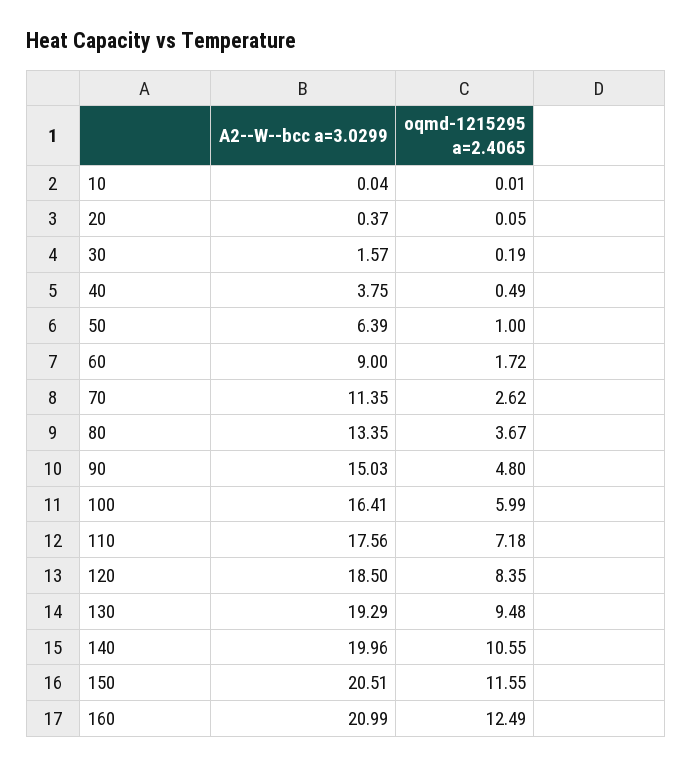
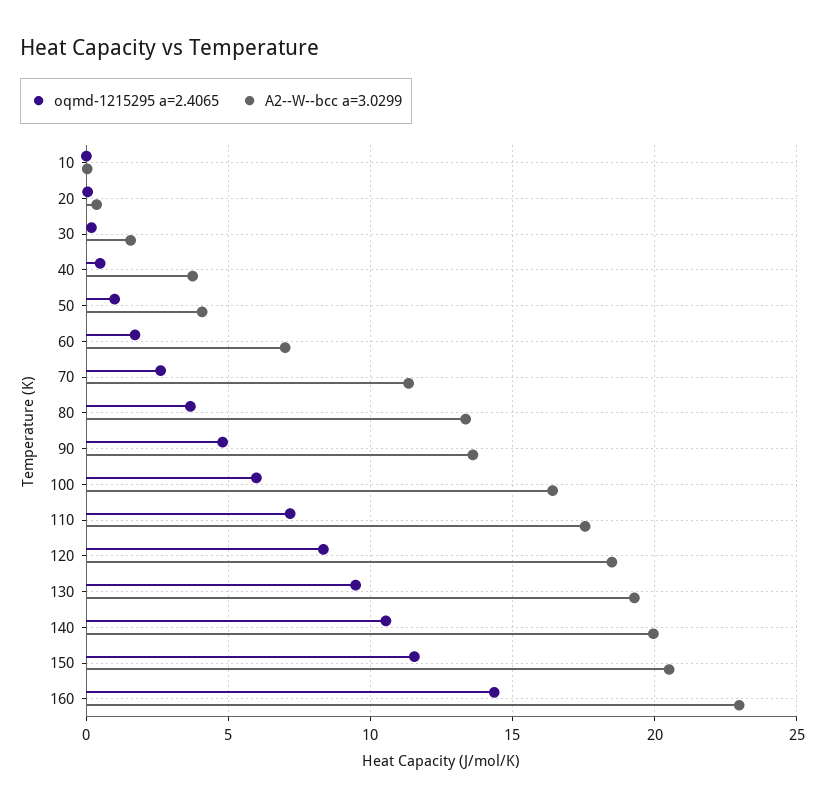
  {
    "A2--W--bcc a=3.0299": {
      "10": 0.04,
      "20": 0.37,
      "30": 1.57,
      "40": 3.75,
-     "50": 6.39,
+     "50": 4,
-     "60": 9,
+     "60": 7,
      "70": 11.35,
      "80": 13.35,
-     "90": 15.03,
+     "90": 13.5,
      "100": 16.41,
      "110": 17.56,
      "120": 18.5,
      "130": 19.29,
      "140": 19.96,
      "150": 20.51,
-     "160": 20.99
+     "160": 23
    },
    "oqmd-1215295 a=2.4065": {
      "10": 0.01,
      "20": 0.05,
      "30": 0.19,
      "40": 0.49,
      "50": 1,
      "60": 1.72,
      "70": 2.62,
      "80": 3.67,
      "90": 4.8,
      "100": 5.99,
      "110": 7.18,
      "120": 8.35,
      "130": 9.48,
      "140": 10.55,
      "150": 11.55,
-     "160": 12.49
+     "160": 14.5
    }
  }

